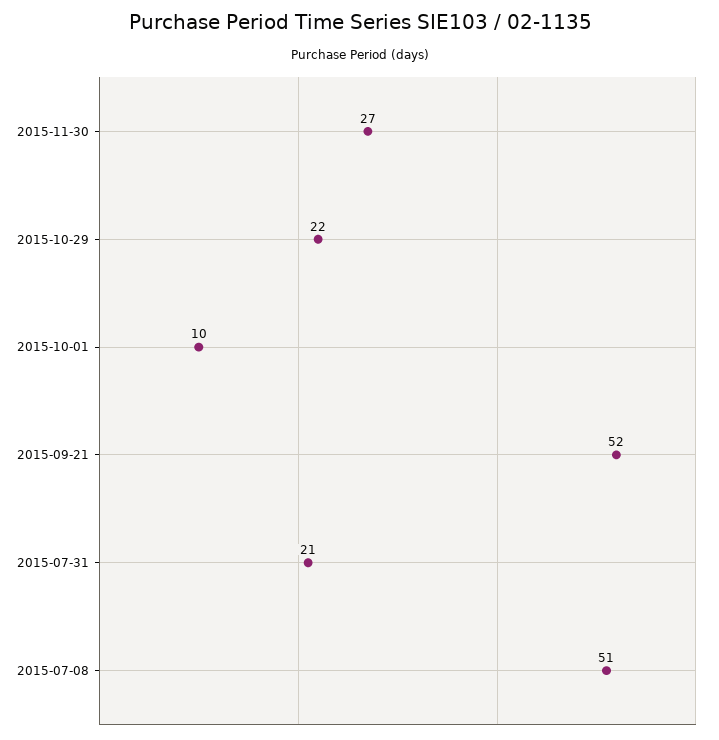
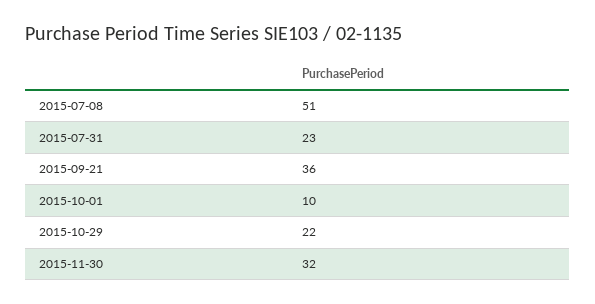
  {
-   "2015-11-30": 27,
+   "2015-11-30": 32,
    "2015-10-29": 22,
    "2015-10-01": 10,
-   "2015-09-21": 52,
+   "2015-09-21": 36,
-   "2015-07-31": 21,
+   "2015-07-31": 23,
    "2015-07-08": 51
  }

